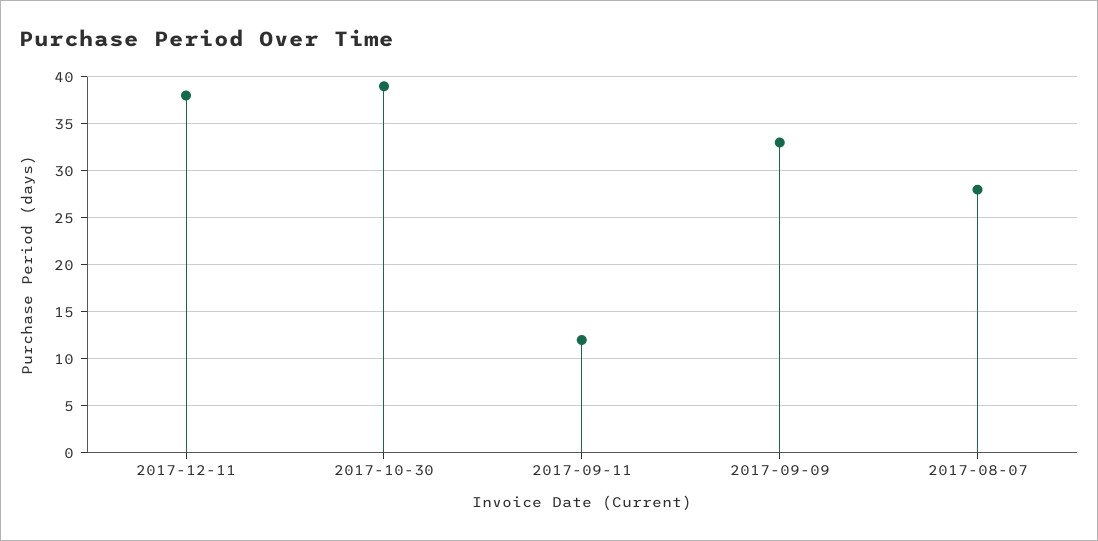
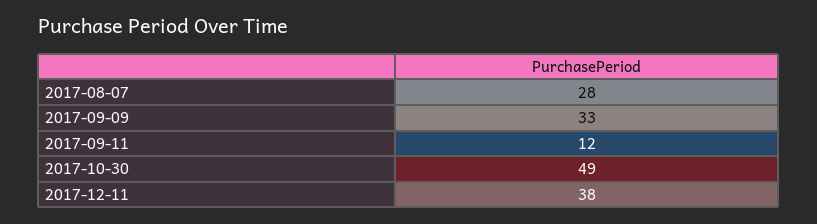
  {
    "2017-12-11": 38,
-   "2017-10-30": 39,
+   "2017-10-30": 49,
    "2017-09-11": 12,
    "2017-09-09": 33,
    "2017-08-07": 28
  }

